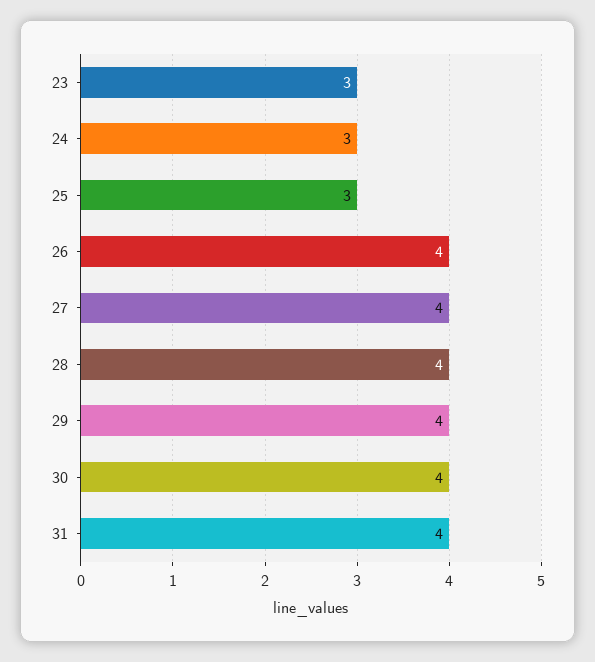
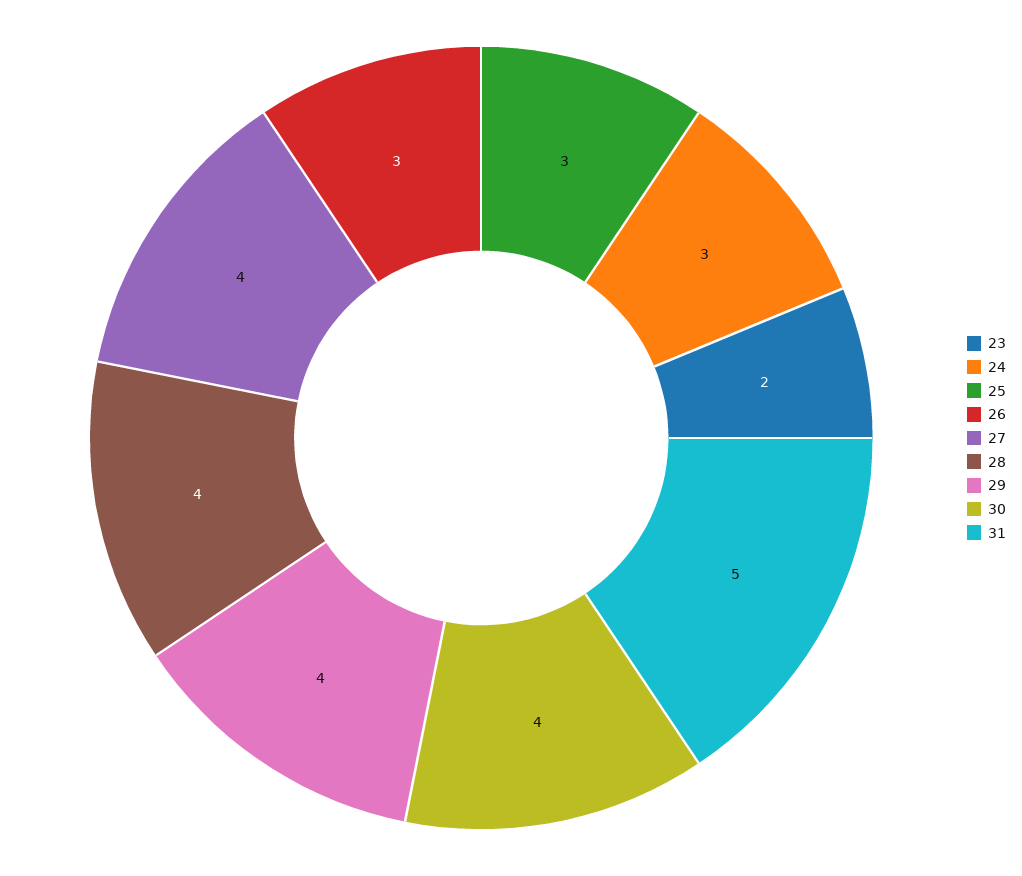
  {
-   "23": 3,
+   "23": 2,
    "24": 3,
    "25": 3,
-   "26": 4,
+   "26": 3,
    "27": 4,
    "28": 4,
    "29": 4,
    "30": 4,
-   "31": 4
+   "31": 5
  }

